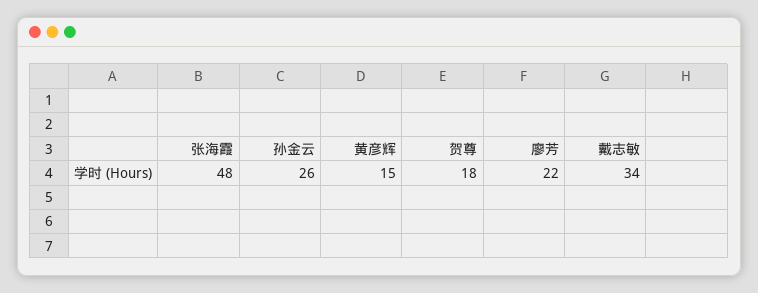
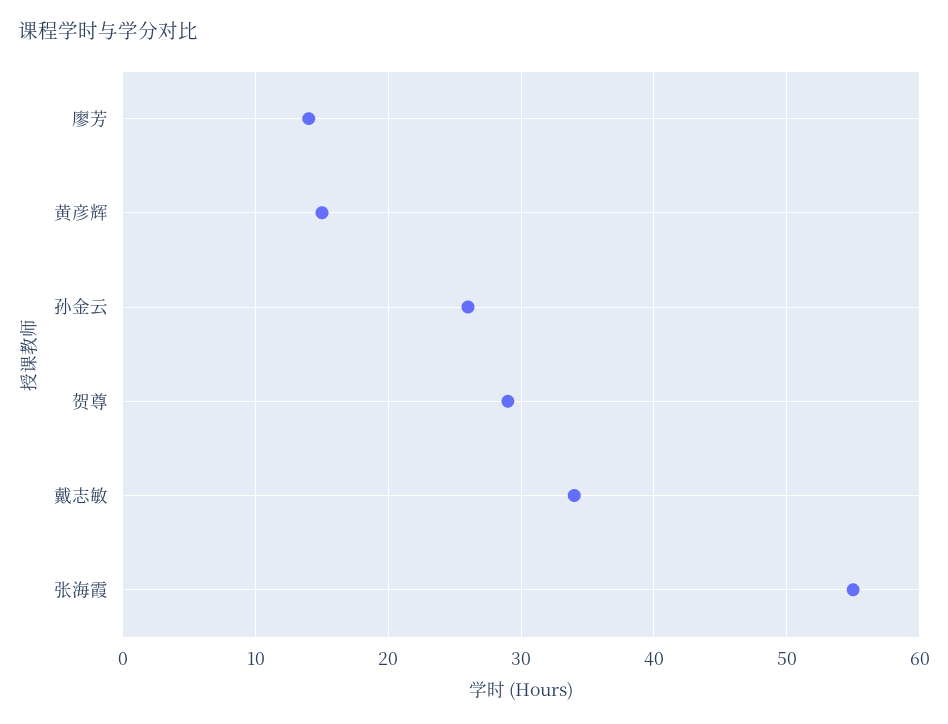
  {
-   "张海霞": 48,
+   "张海霞": 55,
    "孙金云": 26,
    "黄彦辉": 15,
-   "贺尊": 18,
+   "贺尊": 29,
-   "廖芳": 22,
+   "廖芳": 14,
    "戴志敏": 34
  }

